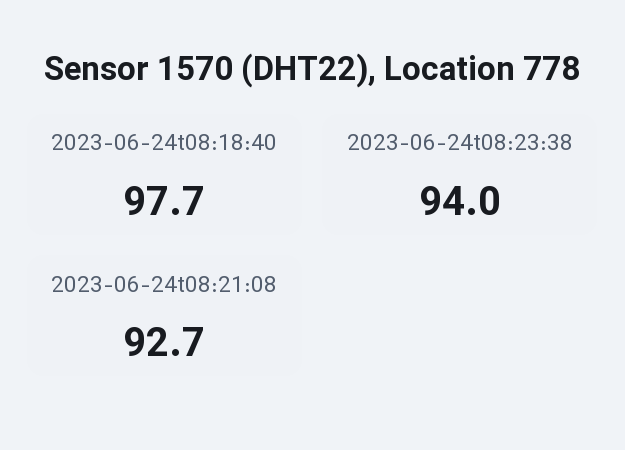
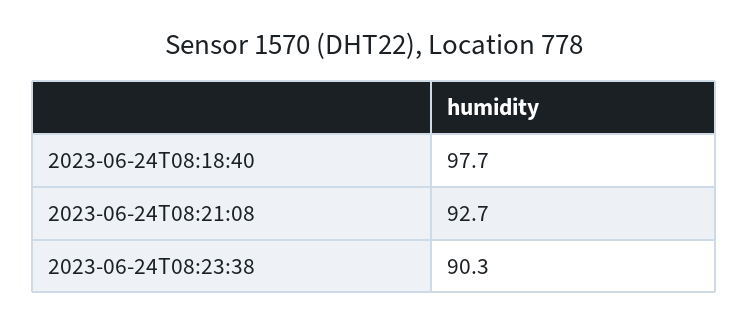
  {
    "2023-06-24t08:18:40": 97.7,
-   "2023-06-24t08:23:38": 94,
+   "2023-06-24t08:23:38": 90.3,
    "2023-06-24t08:21:08": 92.7
  }

